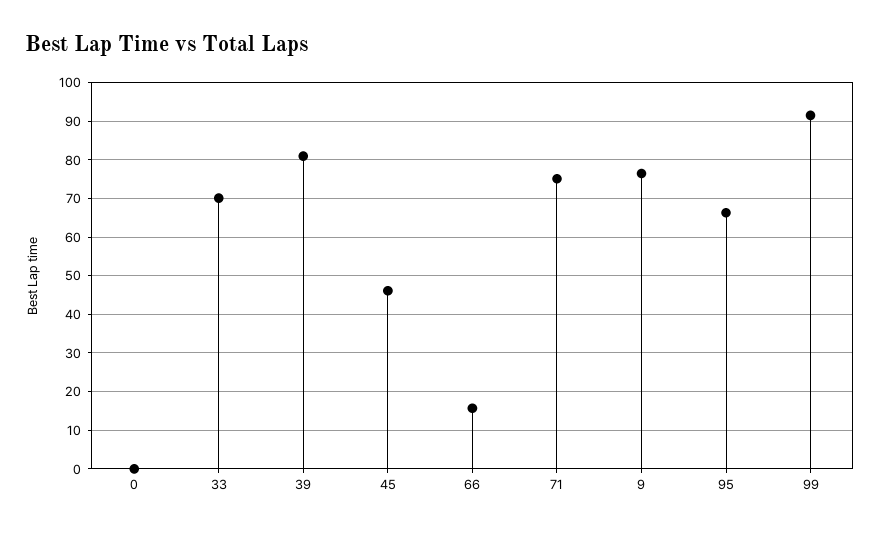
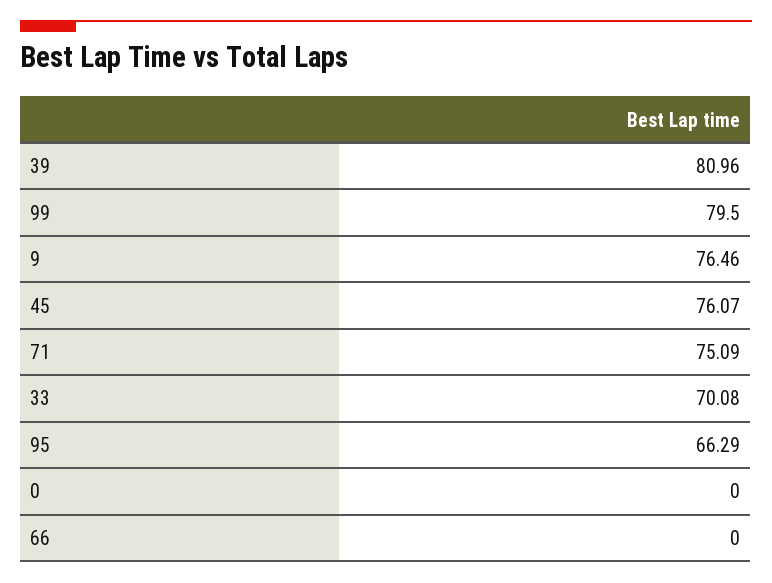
  {
    "0": 0,
    "33": 70.08,
    "39": 80.96,
-   "45": 46,
+   "45": 76.07,
-   "66": 16,
+   "66": 0,
    "71": 75.09,
    "9": 76.46,
    "95": 66.29,
-   "99": 92
+   "99": 79.5
  }

